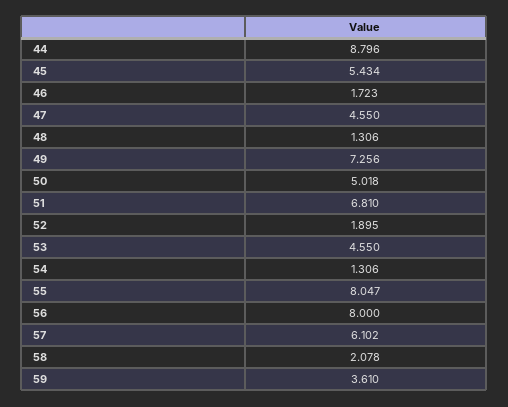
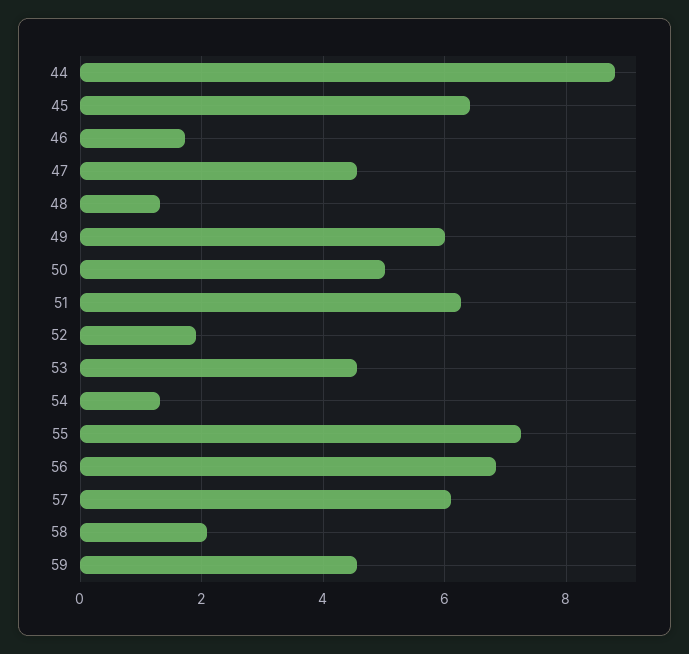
  {
    "44": 8.796,
-   "45": 5.434,
+   "45": 6.4,
    "46": 1.723,
    "47": 4.55,
    "48": 1.306,
-   "49": 7.256,
+   "49": 6,
    "50": 5.018,
-   "51": 6.81,
+   "51": 6.2,
    "52": 1.895,
    "53": 4.55,
    "54": 1.306,
-   "55": 8.047,
+   "55": 7.2,
-   "56": 8,
+   "56": 6.8,
    "57": 6.102,
    "58": 2.078,
-   "59": 3.61
+   "59": 4.6
  }

